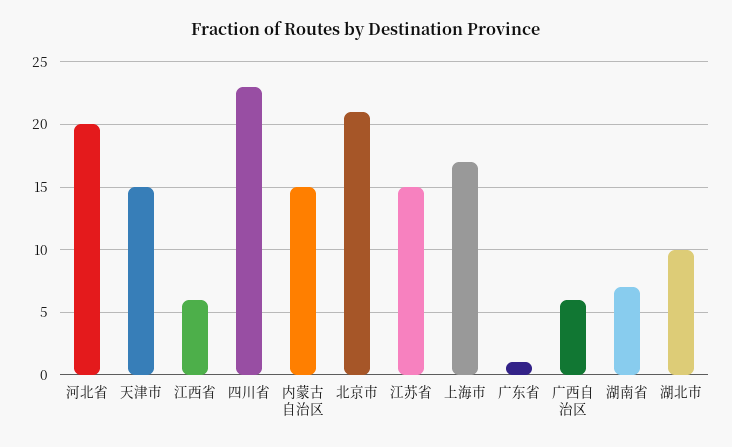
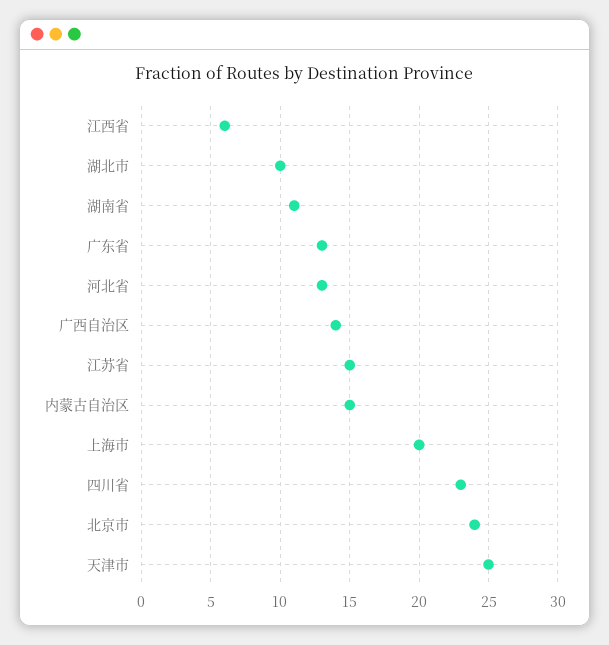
  {
-   "河北省": 20,
+   "河北省": 13,
-   "天津市": 15,
+   "天津市": 25,
    "江西省": 6,
    "四川省": 23,
    "内蒙古自治区": 15,
-   "北京市": 21,
+   "北京市": 24,
    "江苏省": 15,
-   "上海市": 17,
+   "上海市": 20,
-   "广东省": 1,
+   "广东省": 13,
-   "广西自治区": 6,
+   "广西自治区": 14,
-   "湖南省": 7,
+   "湖南省": 11,
    "湖北市": 10
  }

